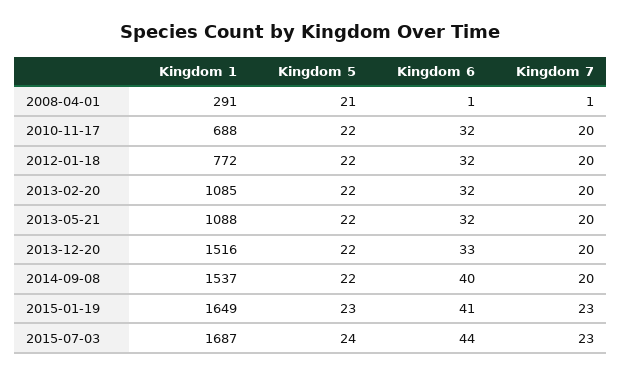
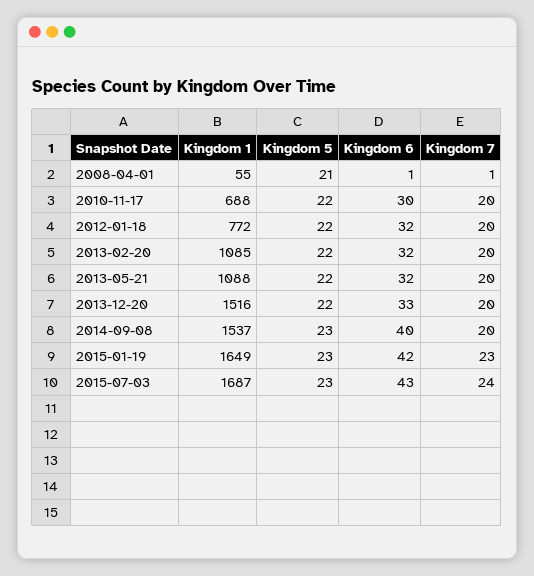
  {
    "Kingdom 1": {
-     "2008-04-01": 291,
+     "2008-04-01": 55,
      "2010-11-17": 688,
      "2012-01-18": 772,
      "2013-02-20": 1085,
      "2013-05-21": 1088,
      "2013-12-20": 1516,
      "2014-09-08": 1537,
      "2015-01-19": 1649,
      "2015-07-03": 1687
    },
    "Kingdom 5": {
      "2008-04-01": 21,
      "2010-11-17": 22,
      "2012-01-18": 22,
      "2013-02-20": 22,
      "2013-05-21": 22,
      "2013-12-20": 22,
-     "2014-09-08": 22,
+     "2014-09-08": 23,
      "2015-01-19": 23,
-     "2015-07-03": 24
+     "2015-07-03": 23
    },
    "Kingdom 6": {
      "2008-04-01": 1,
-     "2010-11-17": 32,
+     "2010-11-17": 30,
      "2012-01-18": 32,
      "2013-02-20": 32,
      "2013-05-21": 32,
      "2013-12-20": 33,
      "2014-09-08": 40,
-     "2015-01-19": 41,
+     "2015-01-19": 42,
-     "2015-07-03": 44
+     "2015-07-03": 43
    },
    "Kingdom 7": {
      "2008-04-01": 1,
      "2010-11-17": 20,
      "2012-01-18": 20,
      "2013-02-20": 20,
      "2013-05-21": 20,
      "2013-12-20": 20,
      "2014-09-08": 20,
      "2015-01-19": 23,
-     "2015-07-03": 23
+     "2015-07-03": 24
    }
  }

